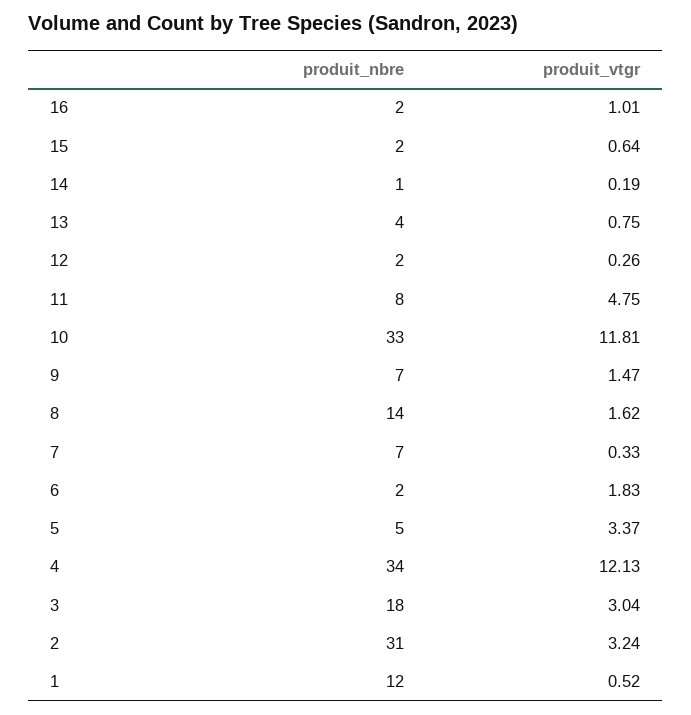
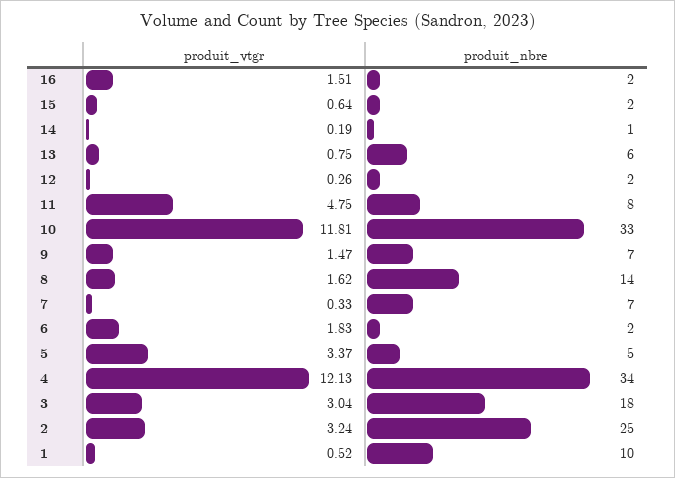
  {
    "produit_nbre": {
      "16": 2,
      "15": 2,
      "14": 1,
-     "13": 4,
+     "13": 6,
      "12": 2,
      "11": 8,
      "10": 33,
      "9": 7,
      "8": 14,
      "7": 7,
      "6": 2,
      "5": 5,
      "4": 34,
      "3": 18,
-     "2": 31,
+     "2": 25,
-     "1": 12
+     "1": 10
    },
    "produit_vtgr": {
-     "16": 1.01,
+     "16": 1.51,
      "15": 0.64,
      "14": 0.19,
      "13": 0.75,
      "12": 0.26,
      "11": 4.75,
      "10": 11.81,
      "9": 1.47,
      "8": 1.62,
      "7": 0.33,
      "6": 1.83,
      "5": 3.37,
      "4": 12.13,
      "3": 3.04,
      "2": 3.24,
      "1": 0.52
    }
  }

